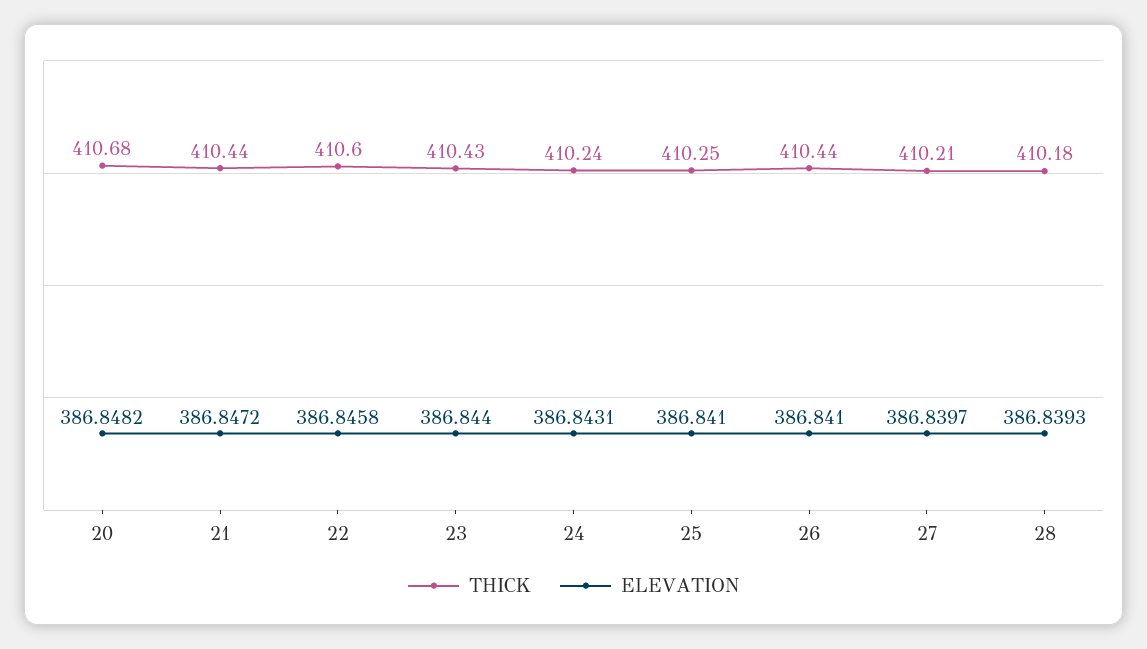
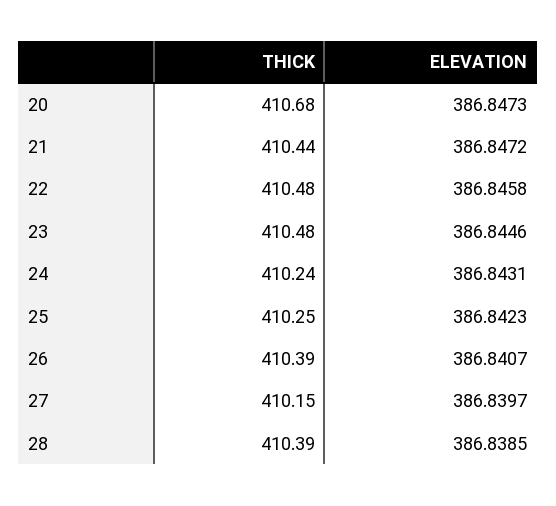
  {
    "THICK": {
      "20": 410.68,
      "21": 410.44,
-     "22": 410.6,
+     "22": 410.48,
-     "23": 410.43,
+     "23": 410.48,
      "24": 410.24,
      "25": 410.25,
-     "26": 410.44,
+     "26": 410.39,
-     "27": 410.21,
+     "27": 410.15,
-     "28": 410.18
+     "28": 410.39
    },
    "ELEVATION": {
-     "20": 386.8482,
+     "20": 386.8473,
      "21": 386.8472,
      "22": 386.8458,
-     "23": 386.844,
+     "23": 386.8446,
      "24": 386.8431,
-     "25": 386.841,
+     "25": 386.8423,
-     "26": 386.841,
+     "26": 386.8407,
      "27": 386.8397,
-     "28": 386.8393
+     "28": 386.8385
    }
  }

